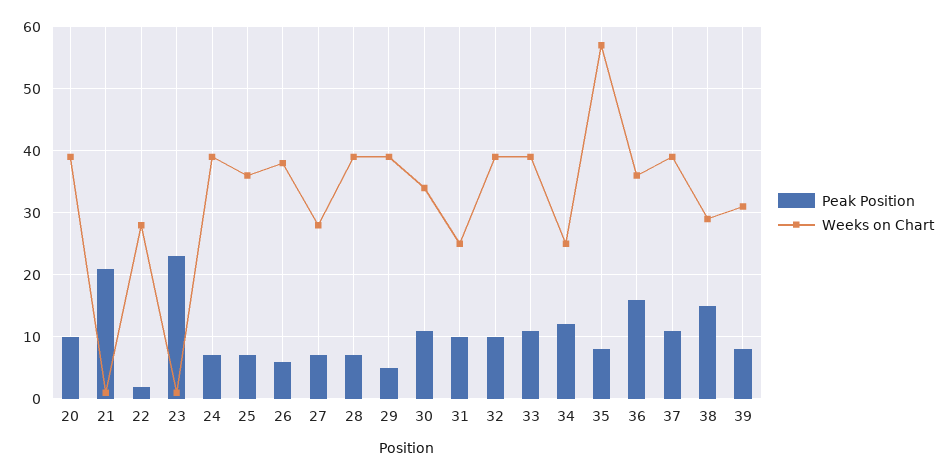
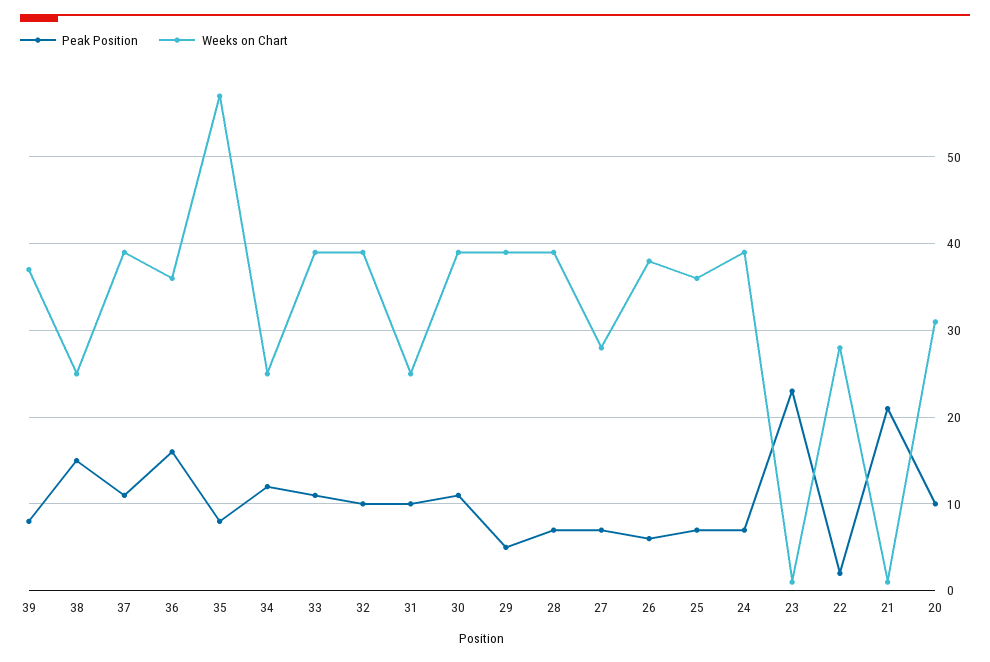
  {
    "Peak Position": {
      "20": 10,
      "21": 21,
      "22": 2,
      "23": 23,
      "24": 7,
      "25": 7,
      "26": 6,
      "27": 7,
      "28": 7,
      "29": 5,
      "30": 11,
      "31": 10,
      "32": 10,
      "33": 11,
      "34": 12,
      "35": 8,
      "36": 16,
      "37": 11,
      "38": 15,
      "39": 8
    },
    "Weeks on Chart": {
-     "20": 39,
+     "20": 31,
      "21": 1,
      "22": 28,
      "23": 1,
      "24": 39,
      "25": 36,
      "26": 38,
      "27": 28,
      "28": 39,
      "29": 39,
-     "30": 34,
+     "30": 39,
      "31": 25,
      "32": 39,
      "33": 39,
      "34": 25,
      "35": 57,
      "36": 36,
      "37": 39,
-     "38": 29,
+     "38": 25,
-     "39": 31
+     "39": 37
    }
  }

